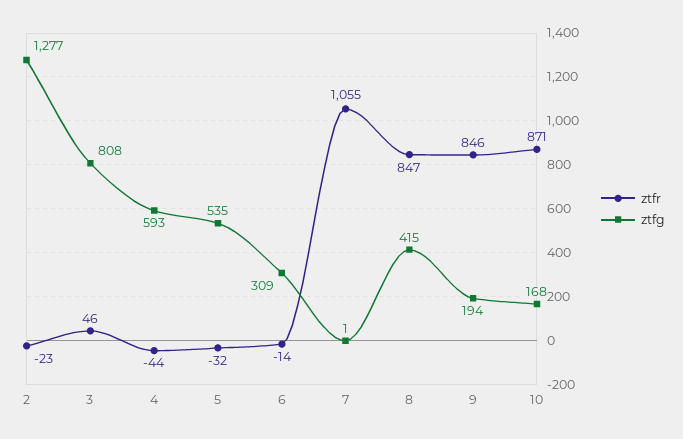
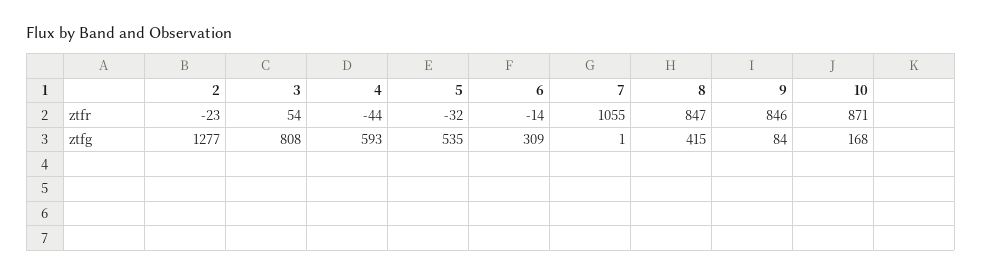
  {
    "ztfr": {
      "2": -23,
-     "3": 46,
+     "3": 54,
      "4": -44,
      "5": -32,
      "6": -14,
      "7": 1055,
      "8": 847,
      "9": 846,
      "10": 871
    },
    "ztfg": {
      "2": 1277,
      "3": 808,
      "4": 593,
      "5": 535,
      "6": 309,
      "7": 1,
      "8": 415,
-     "9": 194,
+     "9": 84,
      "10": 168
    }
  }

